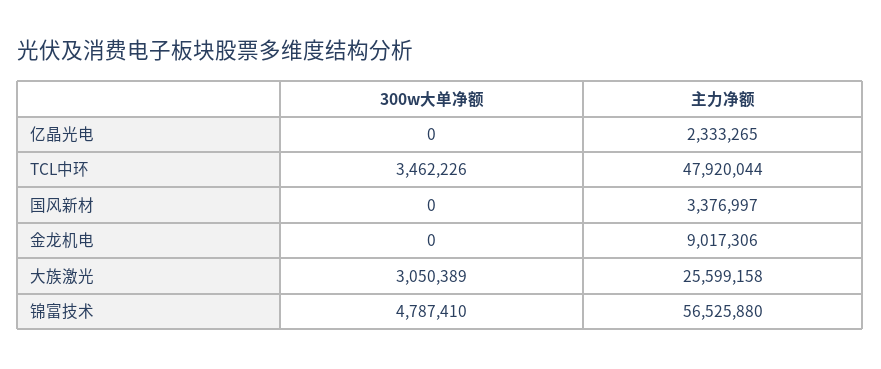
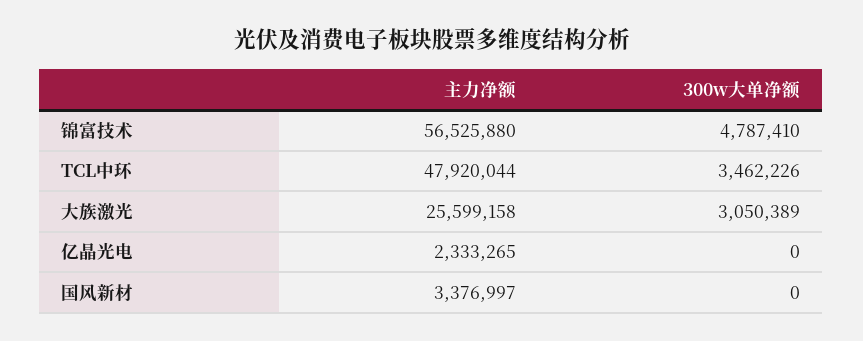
  {
    "300w大单净额": {
      "亿晶光电": 0,
      "TCL中环": 3462226,
      "国风新材": 0,
-     "金龙机电": 0,
      "大族激光": 3050389,
      "锦富技术": 4787410
    },
    "主力净额": {
      "亿晶光电": 2333265,
      "TCL中环": 47920044,
      "国风新材": 3376997,
-     "金龙机电": 9017306,
      "大族激光": 25599158,
      "锦富技术": 56525880
    }
  }

